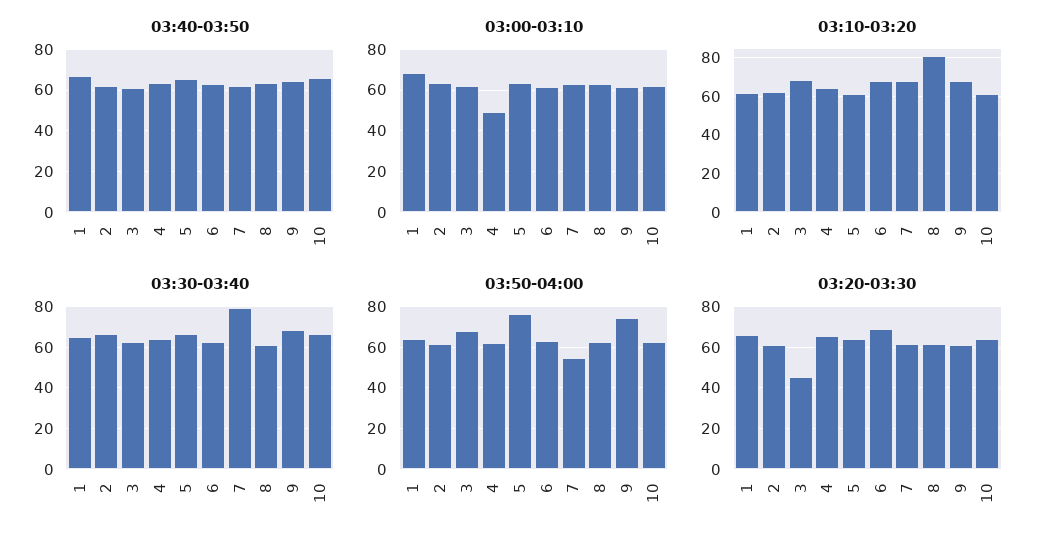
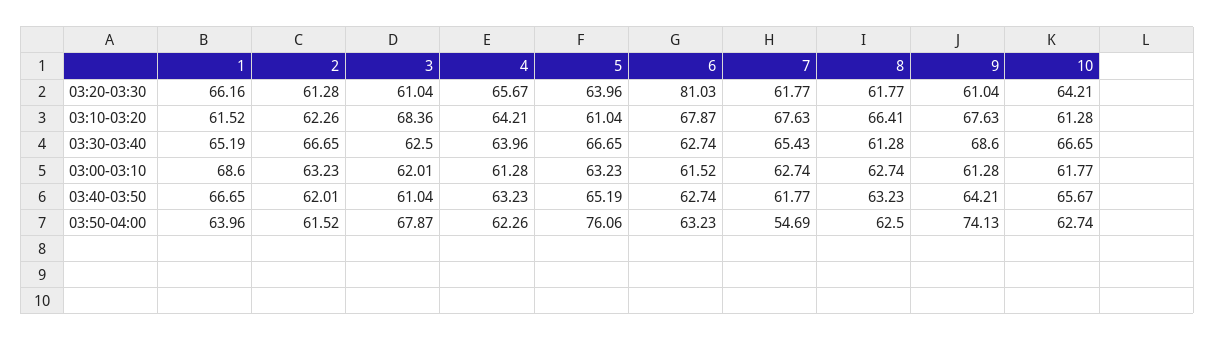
  {
    "03:40-03:50": {
      "1": 66.65,
      "2": 62.01,
      "3": 61.04,
      "4": 63.23,
      "5": 65.19,
      "6": 62.74,
      "7": 61.77,
      "8": 63.23,
      "9": 64.21,
      "10": 65.67
    },
    "03:00-03:10": {
      "1": 68.6,
      "2": 63.23,
      "3": 62.01,
-     "4": 50,
+     "4": 61.28,
      "5": 63.23,
      "6": 61.52,
      "7": 62.74,
      "8": 62.74,
      "9": 61.28,
      "10": 61.77
    },
    "03:10-03:20": {
      "1": 61.52,
      "2": 62.26,
      "3": 68.36,
      "4": 64.21,
      "5": 61.04,
      "6": 67.87,
      "7": 67.63,
-     "8": 80,
+     "8": 66.41,
      "9": 67.63,
      "10": 61.28
    },
    "03:30-03:40": {
      "1": 65.19,
      "2": 66.65,
      "3": 62.5,
      "4": 63.96,
      "5": 66.65,
      "6": 62.74,
-     "7": 80,
+     "7": 65.43,
      "8": 61.28,
      "9": 68.6,
      "10": 66.65
    },
    "03:50-04:00": {
      "1": 63.96,
      "2": 61.52,
      "3": 67.87,
      "4": 62.26,
      "5": 76.06,
      "6": 63.23,
      "7": 54.69,
      "8": 62.5,
      "9": 74.13,
      "10": 62.74
    },
    "03:20-03:30": {
      "1": 66.16,
      "2": 61.28,
-     "3": 45,
+     "3": 61.04,
      "4": 65.67,
      "5": 63.96,
-     "6": 70,
+     "6": 81.03,
      "7": 61.77,
      "8": 61.77,
      "9": 61.04,
      "10": 64.21
    }
  }

